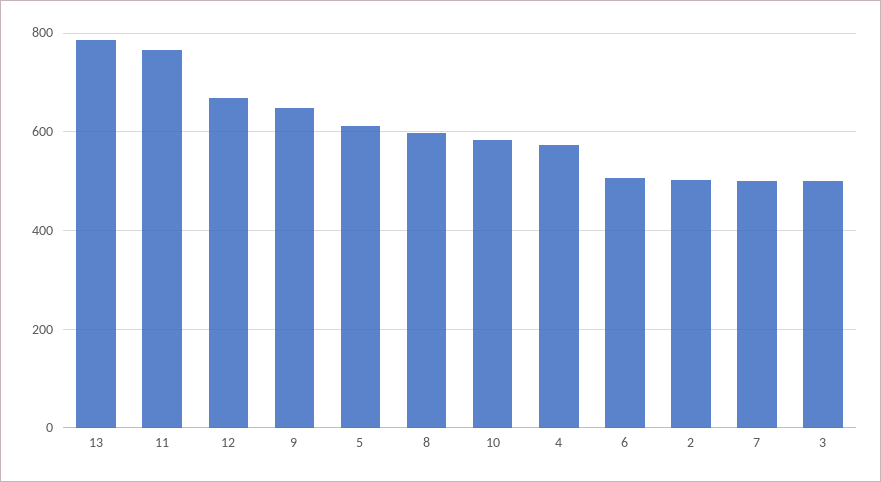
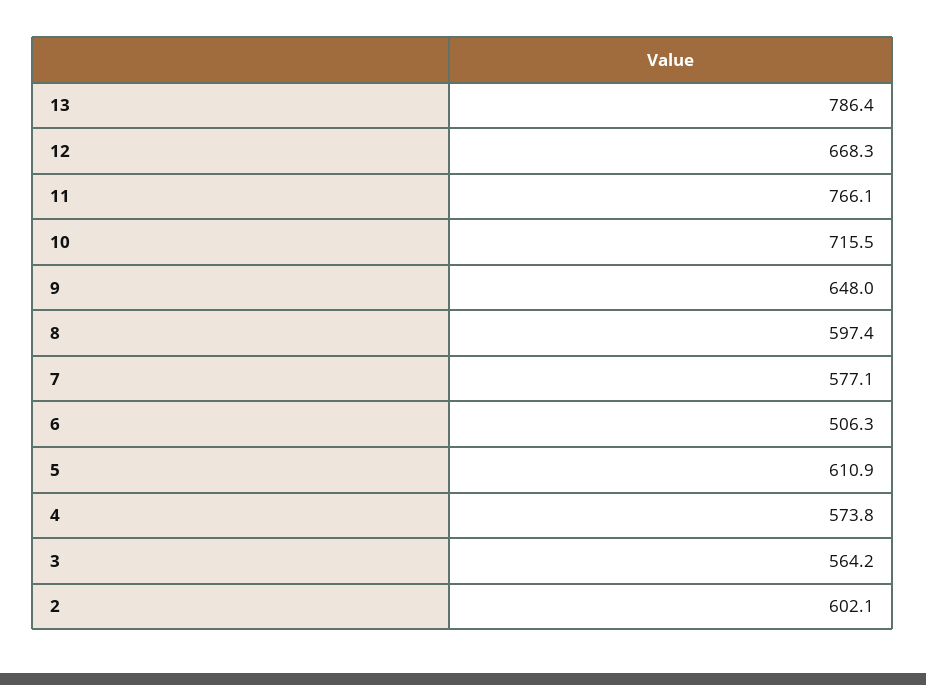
  {
    "13": 786.4,
    "11": 766.1,
    "12": 668.3,
    "9": 648,
    "5": 610.9,
    "8": 597.4,
-   "10": 580,
+   "10": 715.5,
    "4": 573.8,
    "6": 506.3,
-   "2": 500,
+   "2": 602.1,
-   "7": 500,
+   "7": 577.1,
-   "3": 500
+   "3": 564.2
  }

